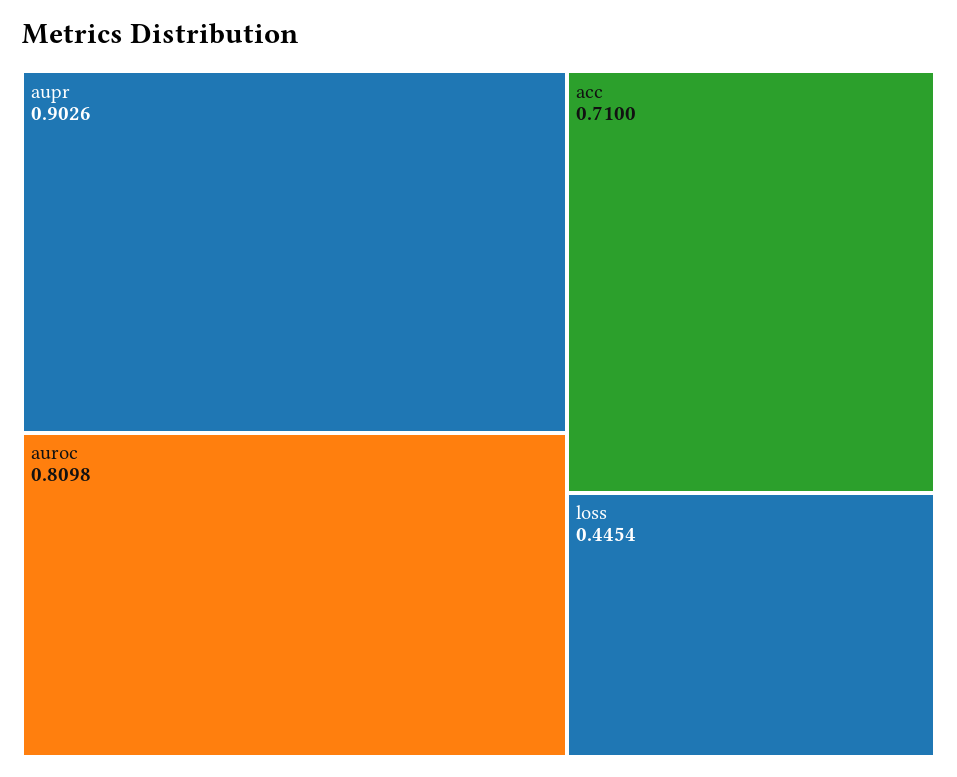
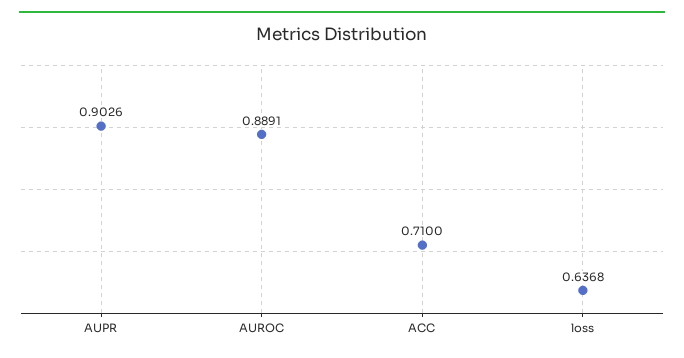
  {
    "aupr": 0.9026,
-   "auroc": 0.8098,
+   "auroc": 0.8891,
    "acc": 0.71,
-   "loss": 0.4454
+   "loss": 0.6368
  }

